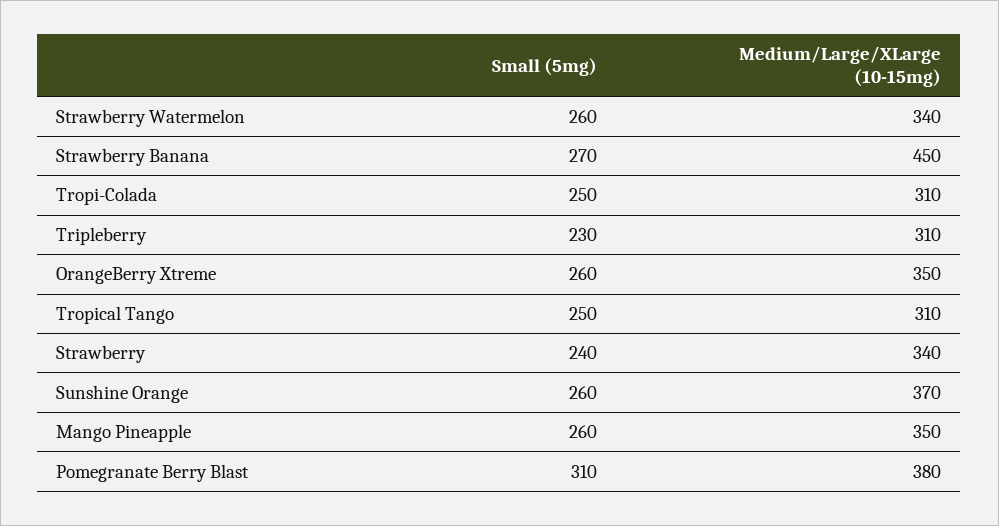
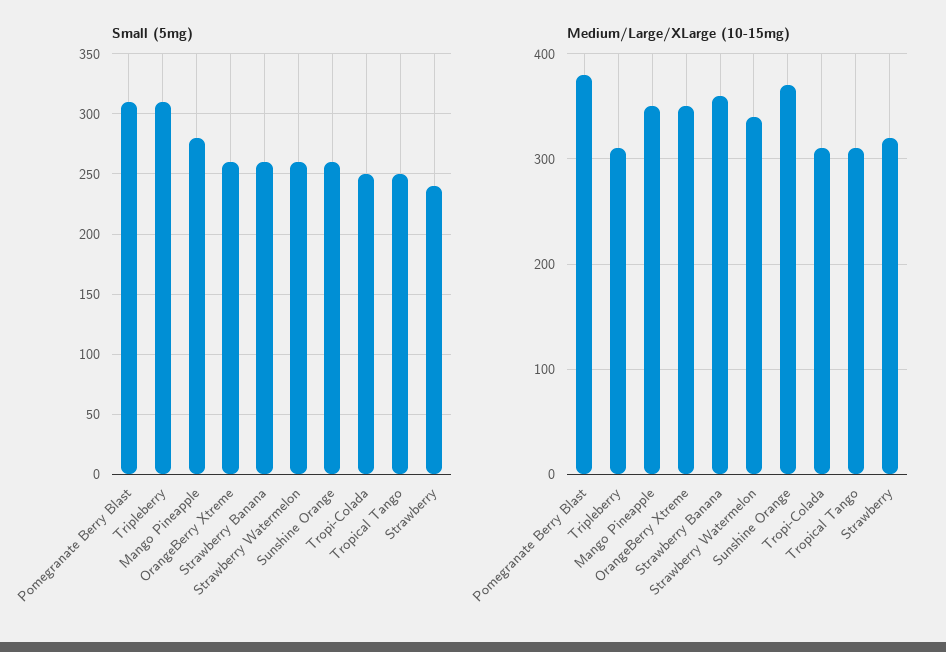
  {
    "Small (5mg)": {
      "Strawberry Watermelon": 260,
-     "Strawberry Banana": 270,
+     "Strawberry Banana": 260,
      "Tropi-Colada": 250,
-     "Tripleberry": 230,
+     "Tripleberry": 310,
      "OrangeBerry Xtreme": 260,
      "Tropical Tango": 250,
      "Strawberry": 240,
      "Sunshine Orange": 260,
-     "Mango Pineapple": 260,
+     "Mango Pineapple": 280,
      "Pomegranate Berry Blast": 310
    },
    "Medium/Large/XLarge (10-15mg)": {
      "Strawberry Watermelon": 340,
-     "Strawberry Banana": 450,
+     "Strawberry Banana": 360,
      "Tropi-Colada": 310,
      "Tripleberry": 310,
      "OrangeBerry Xtreme": 350,
      "Tropical Tango": 310,
-     "Strawberry": 340,
+     "Strawberry": 320,
      "Sunshine Orange": 370,
      "Mango Pineapple": 350,
      "Pomegranate Berry Blast": 380
    }
  }

